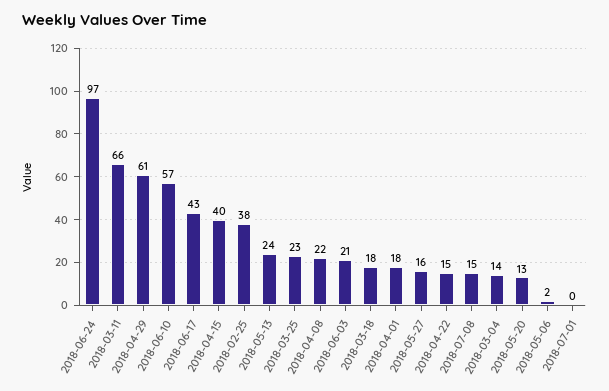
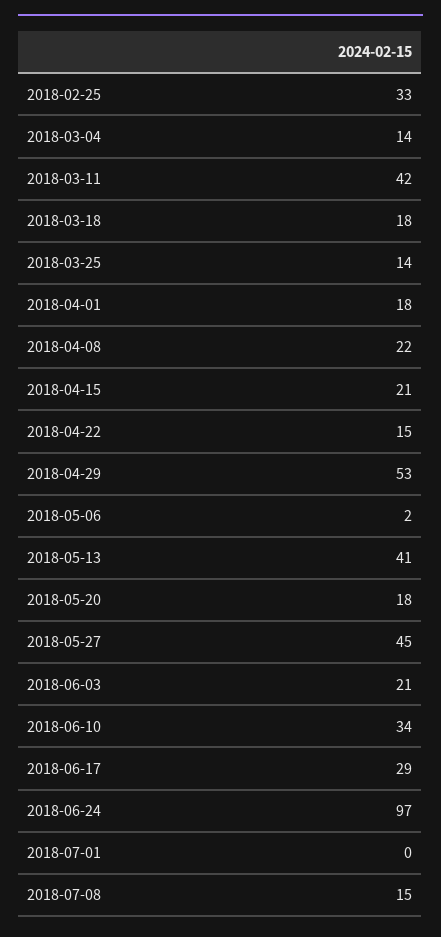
  {
    "2018-06-24": 97,
-   "2018-03-11": 66,
+   "2018-03-11": 42,
-   "2018-04-29": 61,
+   "2018-04-29": 53,
-   "2018-06-10": 57,
+   "2018-06-10": 34,
-   "2018-06-17": 43,
+   "2018-06-17": 29,
-   "2018-04-15": 40,
+   "2018-04-15": 21,
-   "2018-02-25": 38,
+   "2018-02-25": 33,
-   "2018-05-13": 24,
+   "2018-05-13": 41,
-   "2018-03-25": 23,
+   "2018-03-25": 14,
    "2018-04-08": 22,
    "2018-06-03": 21,
    "2018-03-18": 18,
    "2018-04-01": 18,
-   "2018-05-27": 16,
+   "2018-05-27": 45,
    "2018-04-22": 15,
    "2018-07-08": 15,
    "2018-03-04": 14,
-   "2018-05-20": 13,
+   "2018-05-20": 18,
    "2018-05-06": 2,
    "2018-07-01": 0
  }

